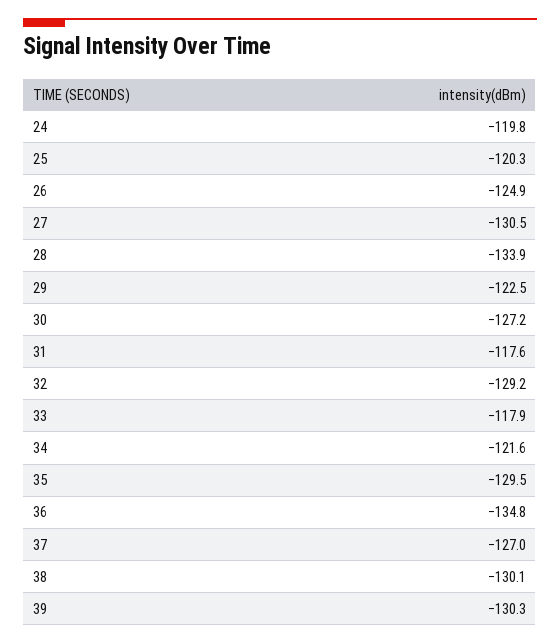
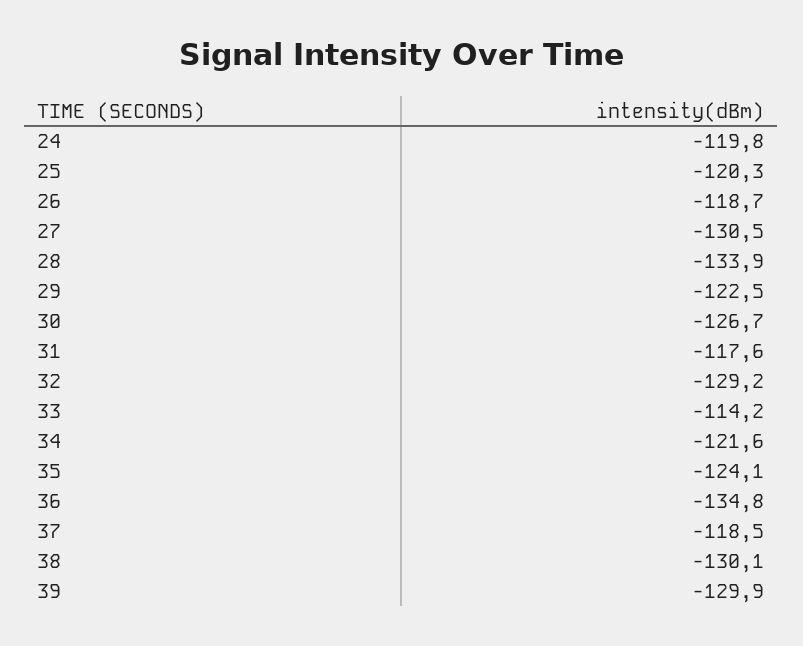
  {
    "24": -119.8,
    "25": -120.3,
-   "26": -124.9,
+   "26": -118.7,
    "27": -130.5,
    "28": -133.9,
    "29": -122.5,
-   "30": -127.2,
+   "30": -126.7,
    "31": -117.6,
    "32": -129.2,
-   "33": -117.9,
+   "33": -114.2,
    "34": -121.6,
-   "35": -129.5,
+   "35": -124.1,
    "36": -134.8,
-   "37": -127,
+   "37": -118.5,
    "38": -130.1,
-   "39": -130.3
+   "39": -129.9
  }

